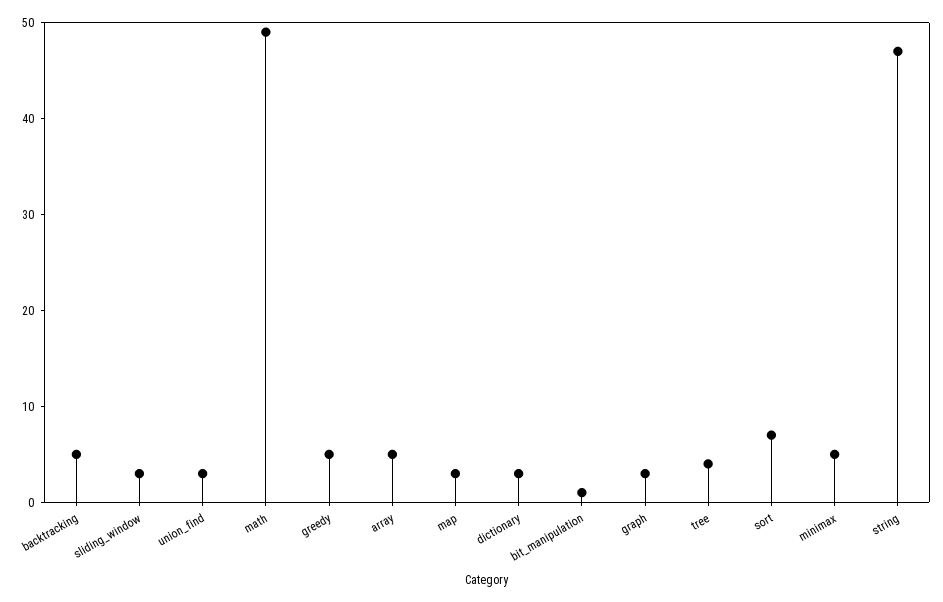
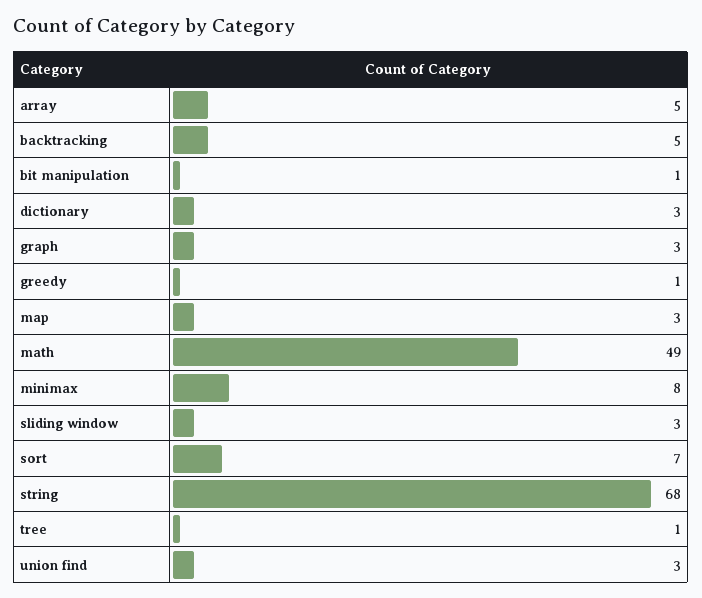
  {
    "backtracking": 5,
    "sliding_window": 3,
    "union_find": 3,
    "math": 49,
-   "greedy": 5,
+   "greedy": 1,
    "array": 5,
    "map": 3,
    "dictionary": 3,
    "bit_manipulation": 1,
    "graph": 3,
-   "tree": 4,
+   "tree": 1,
    "sort": 7,
-   "minimax": 5,
+   "minimax": 8,
-   "string": 47
+   "string": 68
  }

